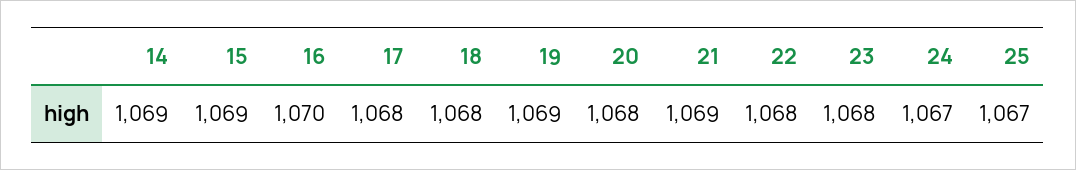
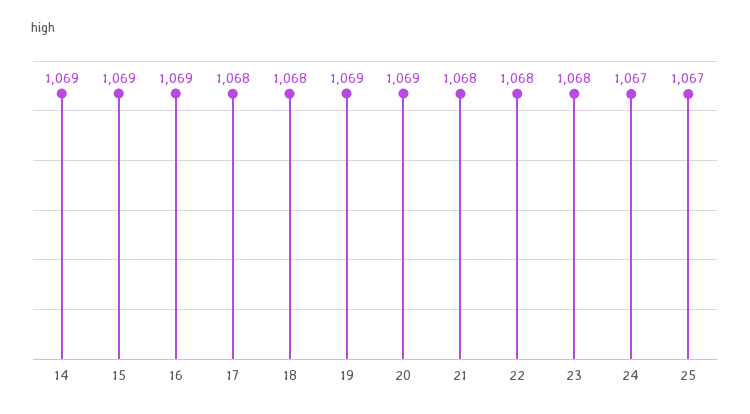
  {
    "14": 1069,
    "15": 1069,
-   "16": 1070,
+   "16": 1069,
    "17": 1068,
    "18": 1068,
    "19": 1069,
-   "20": 1068,
+   "20": 1069,
-   "21": 1069,
+   "21": 1068,
    "22": 1068,
    "23": 1068,
    "24": 1067,
    "25": 1067
  }

